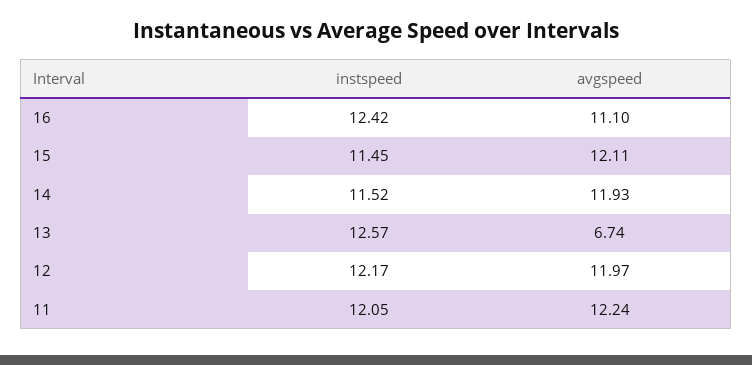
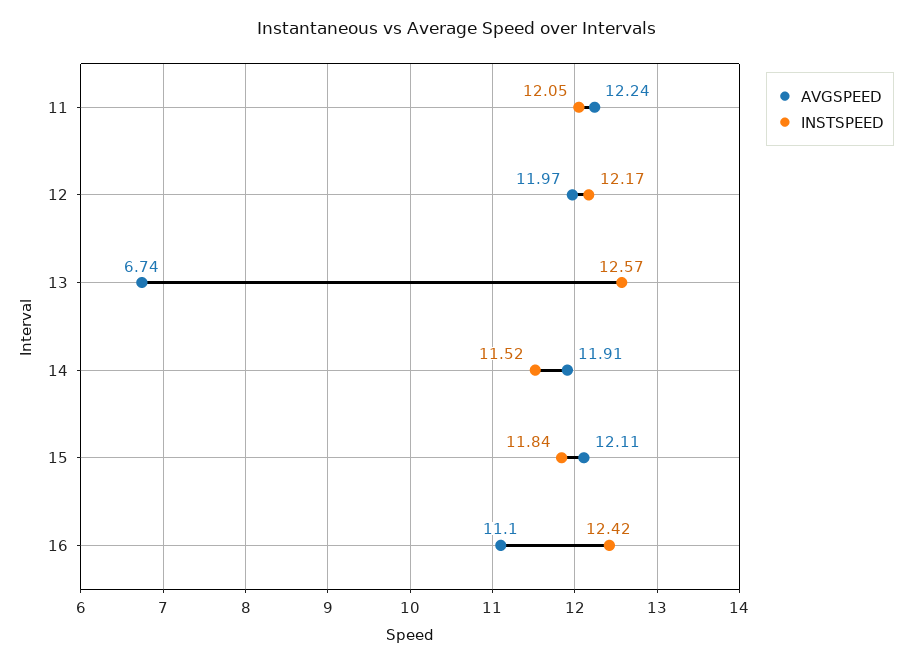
  {
    "instspeed": {
      "16": 12.42,
-     "15": 11.45,
+     "15": 11.84,
      "14": 11.52,
      "13": 12.57,
      "12": 12.17,
      "11": 12.05
    },
    "avgspeed": {
      "16": 11.1,
      "15": 12.11,
-     "14": 11.93,
+     "14": 11.91,
      "13": 6.74,
      "12": 11.97,
      "11": 12.24
    }
  }

